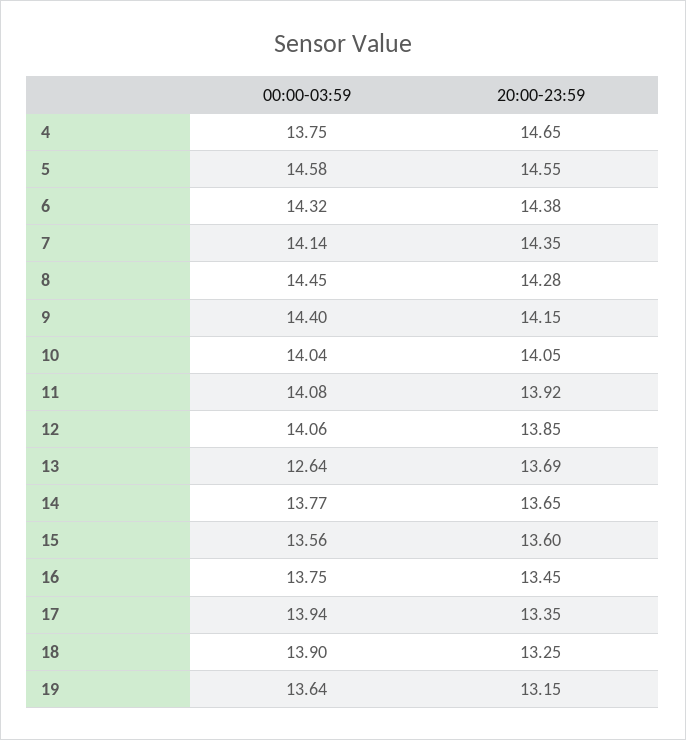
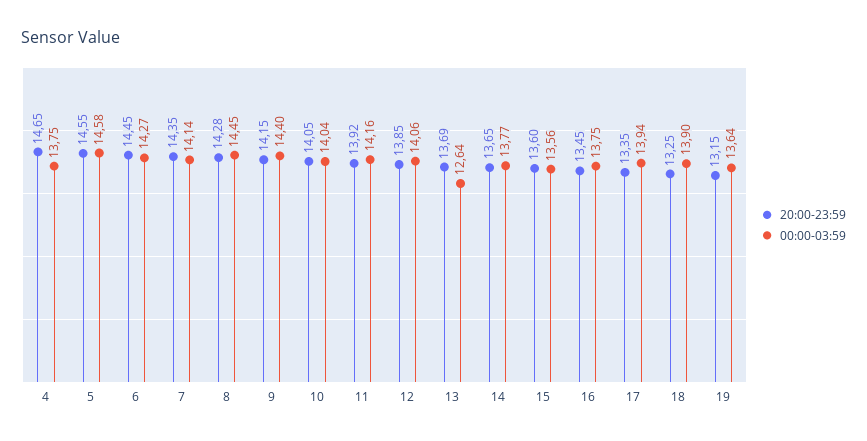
  {
    "00:00-03:59": {
      "4": 13.75,
      "5": 14.58,
-     "6": 14.32,
+     "6": 14.27,
      "7": 14.14,
      "8": 14.45,
      "9": 14.4,
      "10": 14.04,
-     "11": 14.08,
+     "11": 14.16,
      "12": 14.06,
      "13": 12.64,
      "14": 13.77,
      "15": 13.56,
      "16": 13.75,
      "17": 13.94,
      "18": 13.9,
      "19": 13.64
    },
    "20:00-23:59": {
      "4": 14.65,
      "5": 14.55,
-     "6": 14.38,
+     "6": 14.45,
      "7": 14.35,
      "8": 14.28,
      "9": 14.15,
      "10": 14.05,
      "11": 13.92,
      "12": 13.85,
      "13": 13.69,
      "14": 13.65,
      "15": 13.6,
      "16": 13.45,
      "17": 13.35,
      "18": 13.25,
      "19": 13.15
    }
  }

